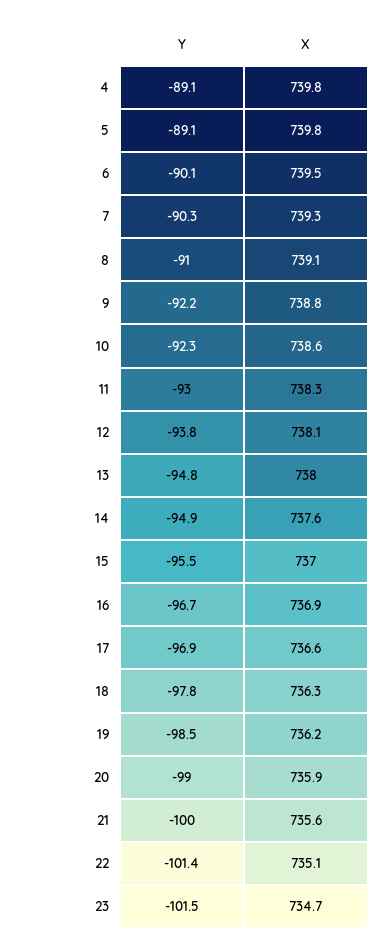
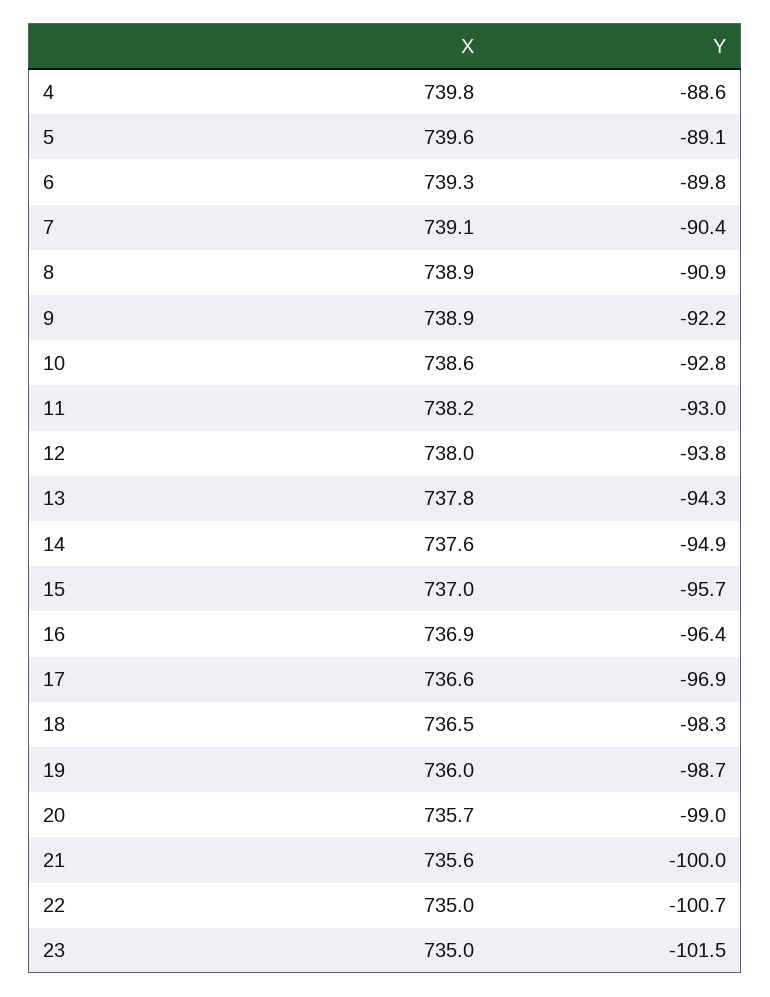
  {
    "Y": {
-     "4": -89.1,
+     "4": -88.6,
      "5": -89.1,
-     "6": -90.1,
+     "6": -89.8,
-     "7": -90.3,
+     "7": -90.4,
-     "8": -91,
+     "8": -90.9,
      "9": -92.2,
-     "10": -92.3,
+     "10": -92.8,
      "11": -93,
      "12": -93.8,
-     "13": -94.8,
+     "13": -94.3,
      "14": -94.9,
-     "15": -95.5,
+     "15": -95.7,
-     "16": -96.7,
+     "16": -96.4,
      "17": -96.9,
-     "18": -97.8,
+     "18": -98.3,
-     "19": -98.5,
+     "19": -98.7,
      "20": -99,
      "21": -100,
-     "22": -101.4,
+     "22": -100.7,
      "23": -101.5
    },
    "X": {
      "4": 739.8,
-     "5": 739.8,
+     "5": 739.6,
-     "6": 739.5,
+     "6": 739.3,
-     "7": 739.3,
+     "7": 739.1,
-     "8": 739.1,
+     "8": 738.9,
-     "9": 738.8,
+     "9": 738.9,
      "10": 738.6,
-     "11": 738.3,
+     "11": 738.2,
-     "12": 738.1,
+     "12": 738,
-     "13": 738,
+     "13": 737.8,
      "14": 737.6,
      "15": 737,
      "16": 736.9,
      "17": 736.6,
-     "18": 736.3,
+     "18": 736.5,
-     "19": 736.2,
+     "19": 736,
-     "20": 735.9,
+     "20": 735.7,
      "21": 735.6,
-     "22": 735.1,
+     "22": 735,
-     "23": 734.7
+     "23": 735
    }
  }

